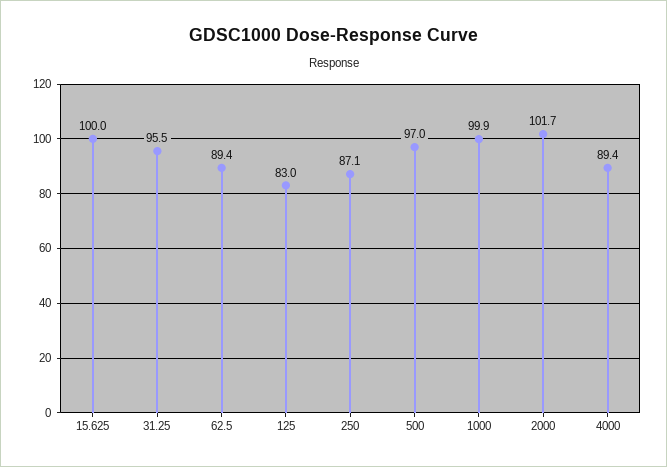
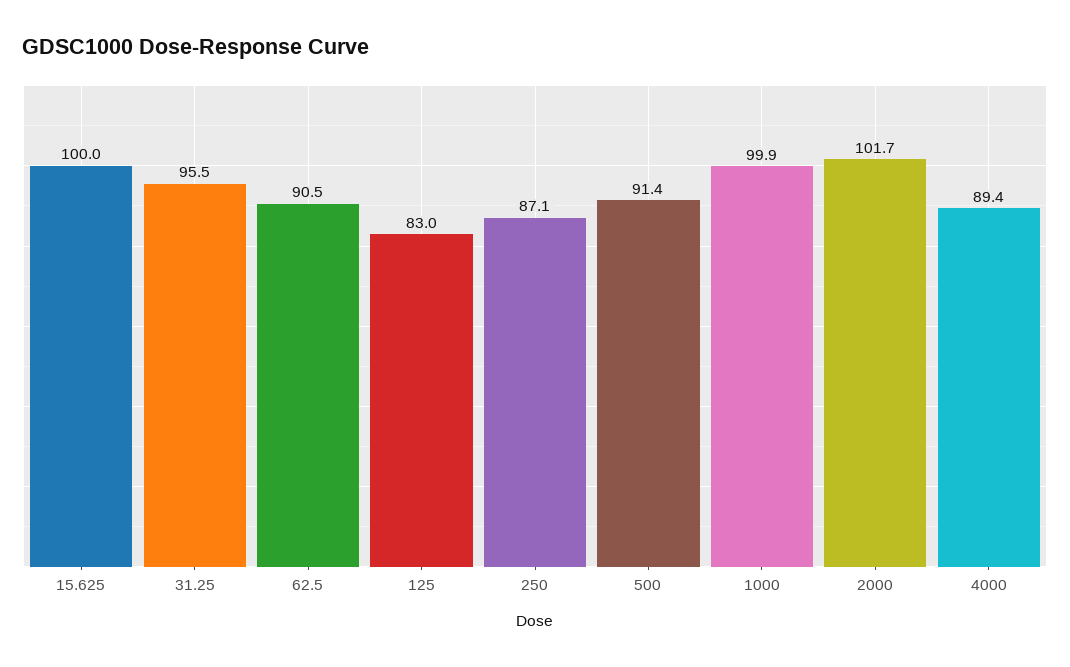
  {
    "15.625": 100,
    "31.25": 95.5,
-   "62.5": 89.4,
+   "62.5": 90.5,
    "125": 83,
    "250": 87.1,
-   "500": 97,
+   "500": 91.4,
    "1000": 99.9,
    "2000": 101.7,
    "4000": 89.4
  }

